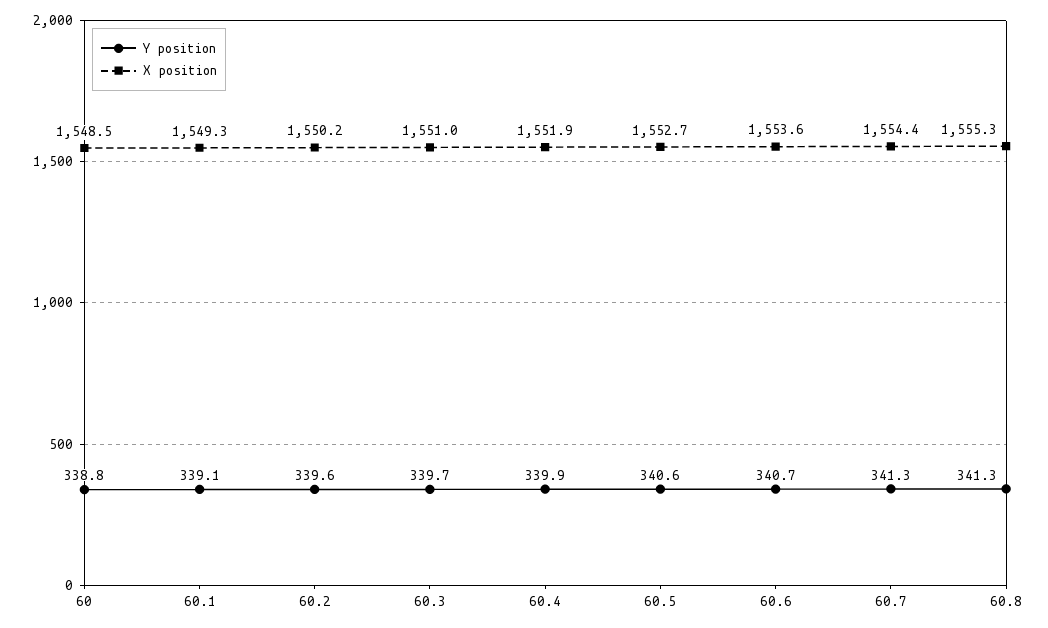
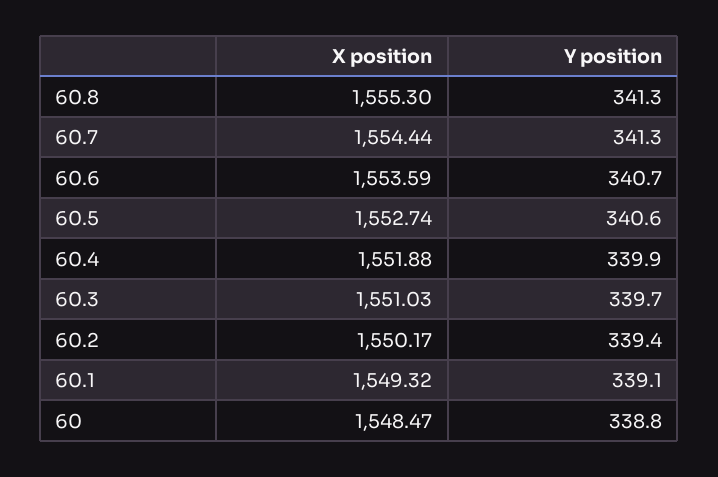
  {
    "Y position": {
      "60": 338.8,
      "60.1": 339.1,
-     "60.2": 339.6,
+     "60.2": 339.4,
      "60.3": 339.7,
      "60.4": 339.9,
      "60.5": 340.6,
      "60.6": 340.7,
      "60.7": 341.3,
      "60.8": 341.3
    },
    "X position": {
      "60": 1548.47,
      "60.1": 1549.32,
      "60.2": 1550.17,
      "60.3": 1551.03,
      "60.4": 1551.88,
      "60.5": 1552.74,
      "60.6": 1553.59,
      "60.7": 1554.44,
      "60.8": 1555.3
    }
  }

